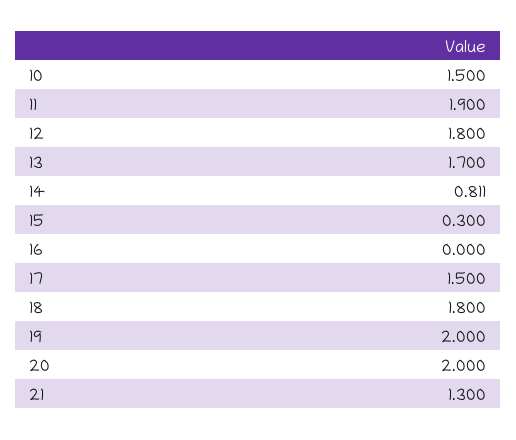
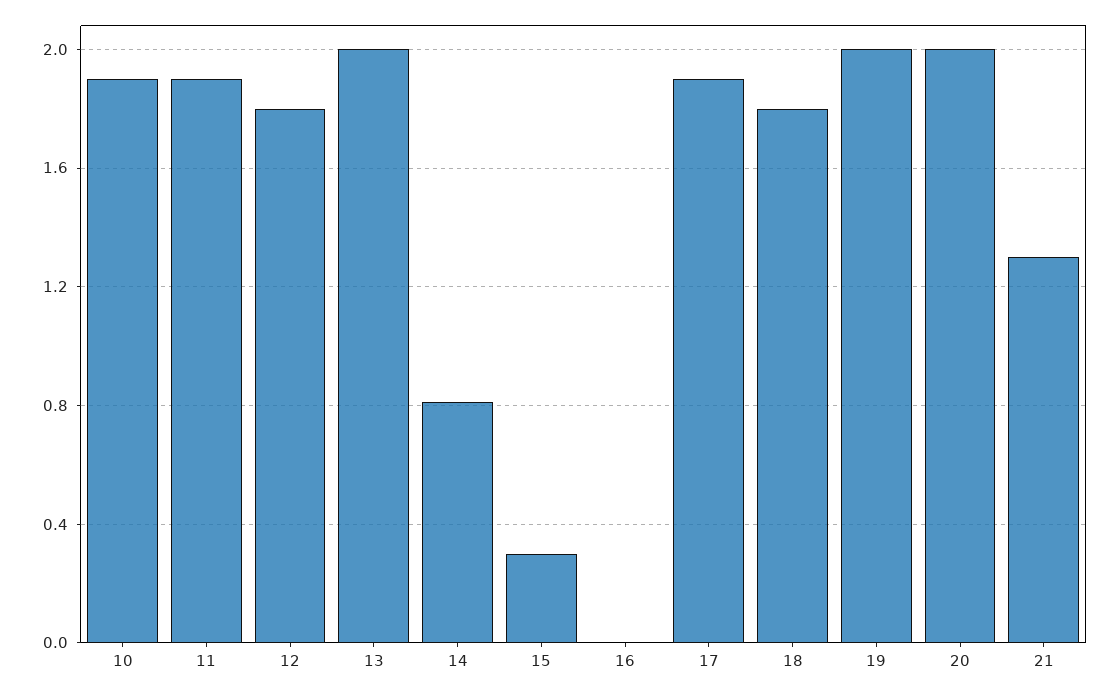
  {
-   "10": 1.5,
+   "10": 1.9,
    "11": 1.9,
    "12": 1.8,
-   "13": 1.7,
+   "13": 2,
    "14": 0.811,
    "15": 0.3,
    "16": 0,
-   "17": 1.5,
+   "17": 1.9,
    "18": 1.8,
    "19": 2,
    "20": 2,
    "21": 1.3
  }

